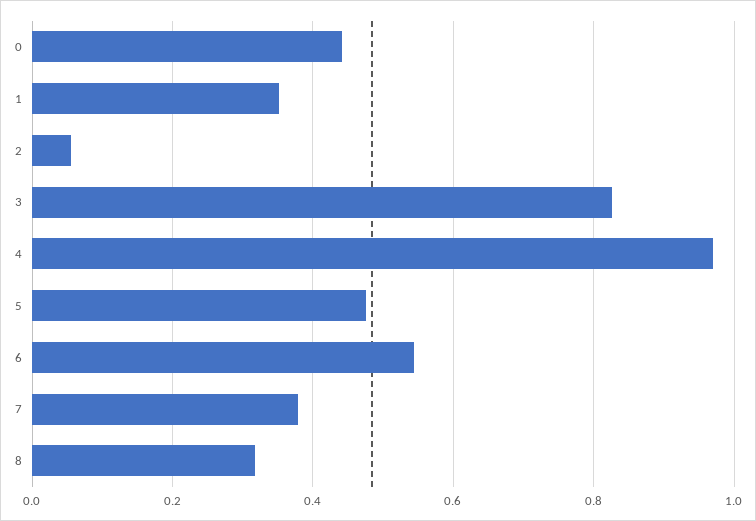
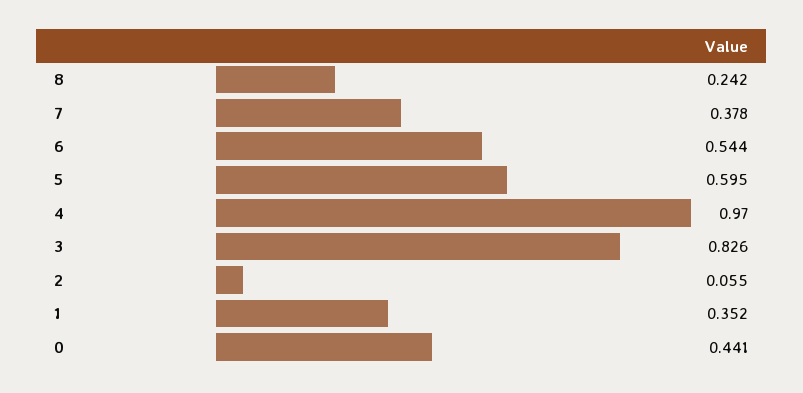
  {
    "0": 0.441,
    "1": 0.352,
    "2": 0.055,
    "3": 0.826,
    "4": 0.97,
-   "5": 0.48,
+   "5": 0.595,
    "6": 0.544,
    "7": 0.378,
-   "8": 0.32
+   "8": 0.242
  }

